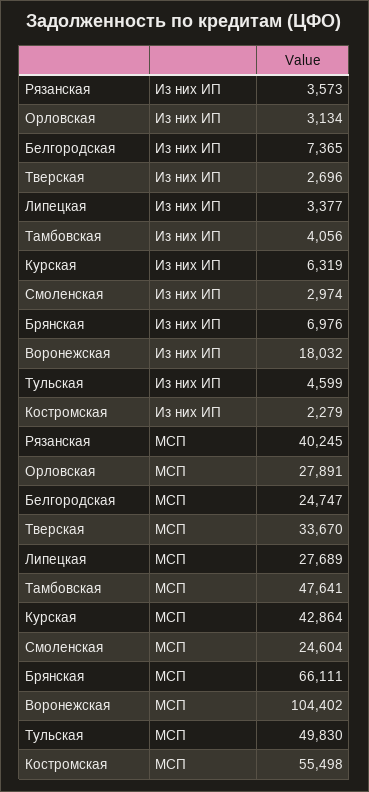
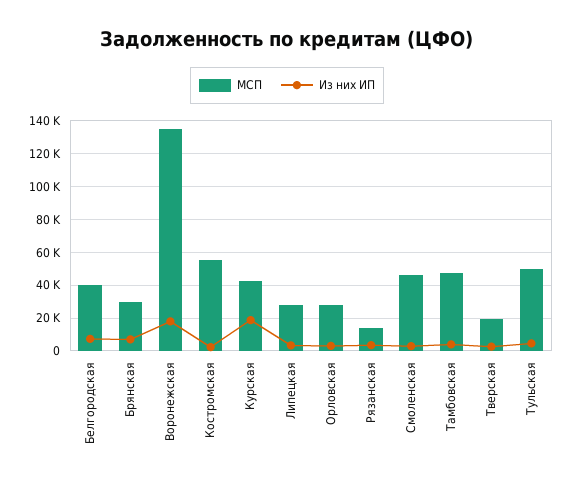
  {
    "Из них ИП": {
      "Рязанская": 3573,
      "Орловская": 3134,
      "Белгородская": 7365,
      "Тверская": 2696,
      "Липецкая": 3377,
      "Тамбовская": 4056,
-     "Курская": 6319,
+     "Курская": 20000,
      "Смоленская": 2974,
      "Брянская": 6976,
      "Воронежская": 18032,
      "Тульская": 4599,
      "Костромская": 2279
    },
    "МСП": {
-     "Рязанская": 40245,
+     "Рязанская": 15000,
      "Орловская": 27891,
-     "Белгородская": 24747,
+     "Белгородская": 40000,
-     "Тверская": 33670,
+     "Тверская": 20000,
      "Липецкая": 27689,
      "Тамбовская": 47641,
      "Курская": 42864,
-     "Смоленская": 24604,
+     "Смоленская": 45000,
-     "Брянская": 66111,
+     "Брянская": 30000,
-     "Воронежская": 104402,
+     "Воронежская": 135000,
      "Тульская": 49830,
      "Костромская": 55498
    }
  }

